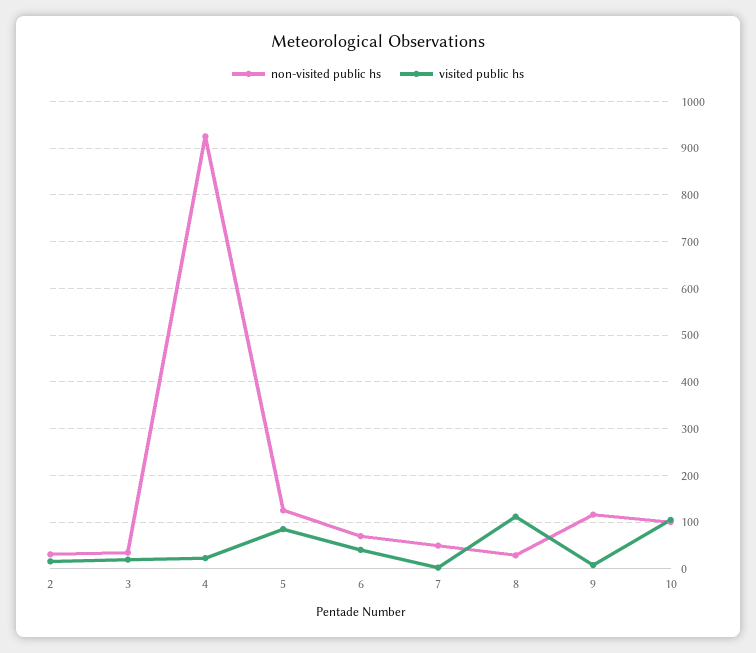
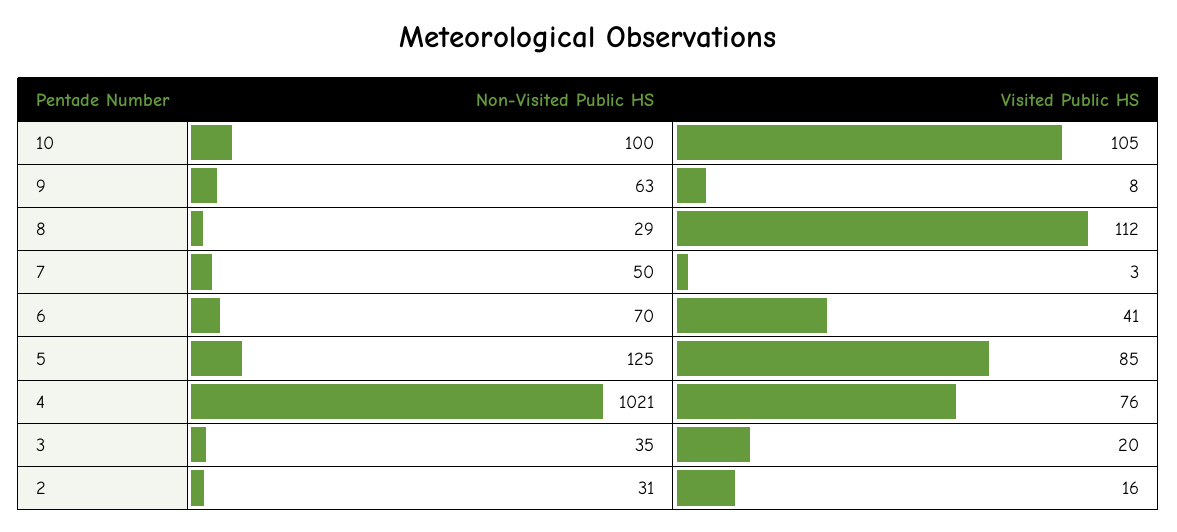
  {
    "non-visited public hs": {
      "2": 31,
      "3": 35,
-     "4": 920,
+     "4": 1021,
      "5": 125,
      "6": 70,
      "7": 50,
      "8": 29,
-     "9": 120,
+     "9": 63,
      "10": 100
    },
    "visited public hs": {
      "2": 16,
      "3": 20,
-     "4": 20,
+     "4": 76,
      "5": 85,
      "6": 41,
      "7": 3,
      "8": 112,
      "9": 8,
      "10": 105
    }
  }

